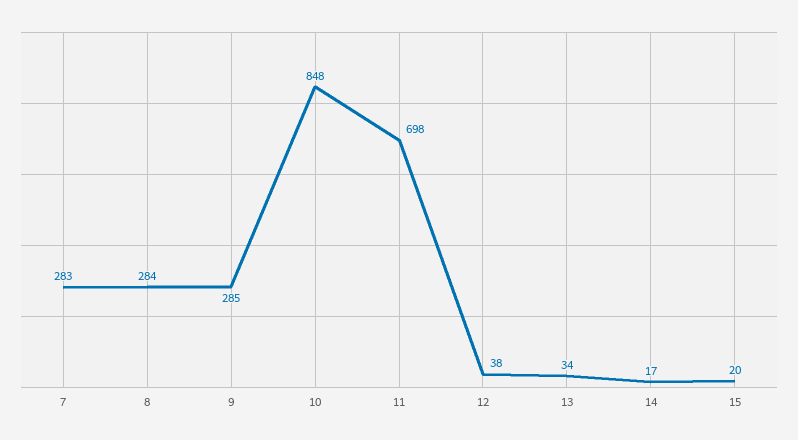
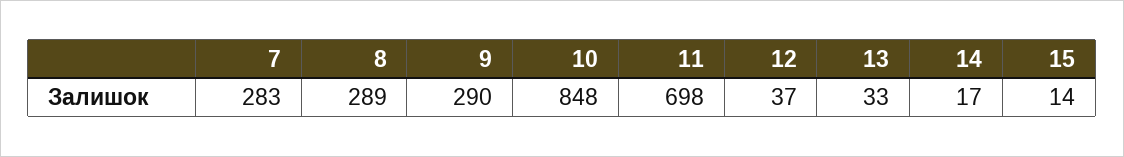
  {
    "7": 283,
-   "8": 284,
+   "8": 289,
-   "9": 285,
+   "9": 290,
    "10": 848,
    "11": 698,
-   "12": 38,
+   "12": 37,
-   "13": 34,
+   "13": 33,
    "14": 17,
-   "15": 20
+   "15": 14
  }

